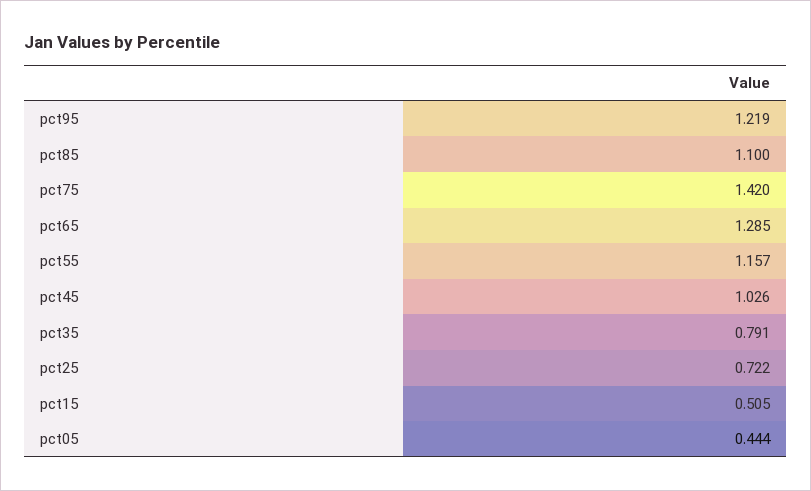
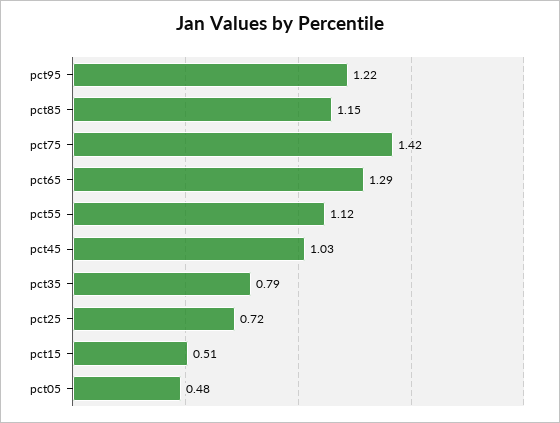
  {
    "pct95": 1.219,
-   "pct85": 1.1,
+   "pct85": 1.15,
    "pct75": 1.42,
    "pct65": 1.285,
-   "pct55": 1.157,
+   "pct55": 1.12,
    "pct45": 1.026,
    "pct35": 0.791,
    "pct25": 0.722,
    "pct15": 0.505,
-   "pct05": 0.444
+   "pct05": 0.48
  }

